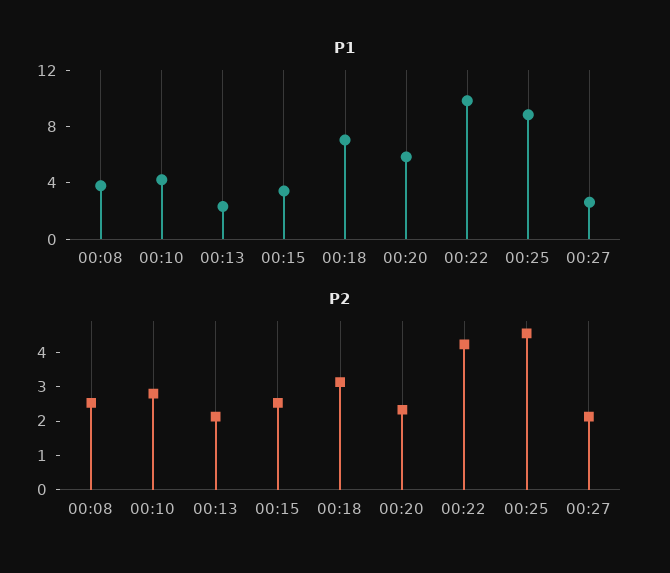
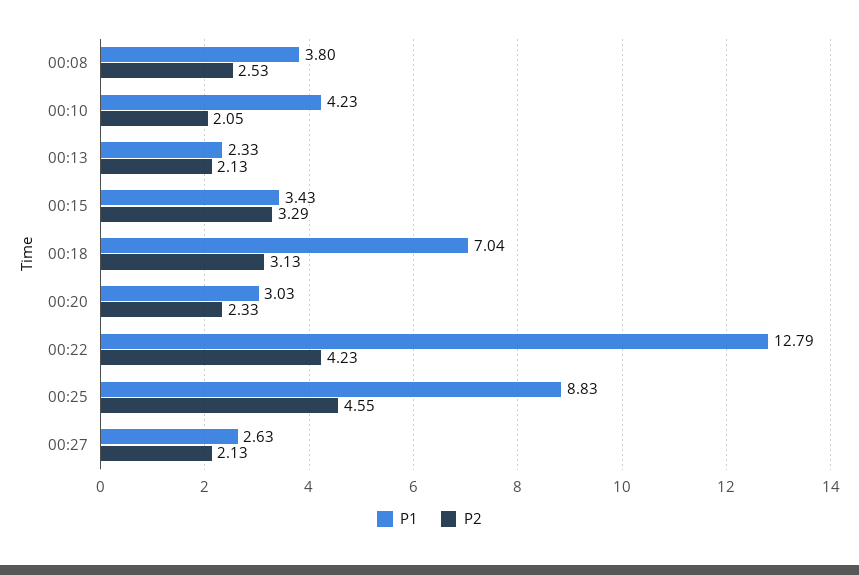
  {
    "P1": {
      "00:08": 3.8,
      "00:10": 4.23,
      "00:13": 2.33,
      "00:15": 3.43,
      "00:18": 7.04,
-     "00:20": 6,
+     "00:20": 3.03,
-     "00:22": 10,
+     "00:22": 12.79,
      "00:25": 8.83,
      "00:27": 2.63
    },
    "P2": {
      "00:08": 2.53,
-     "00:10": 2.75,
+     "00:10": 2.05,
      "00:13": 2.13,
-     "00:15": 2.5,
+     "00:15": 3.29,
      "00:18": 3.13,
      "00:20": 2.33,
      "00:22": 4.23,
      "00:25": 4.55,
      "00:27": 2.13
    }
  }

